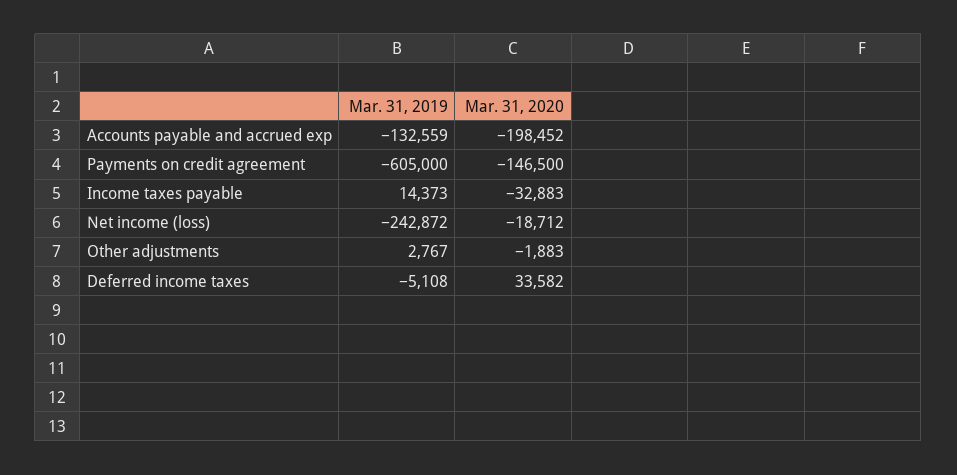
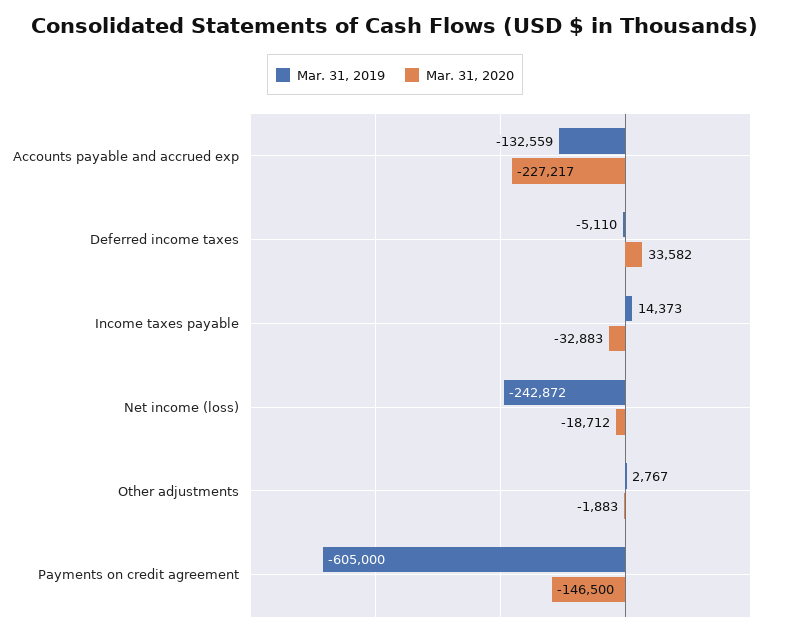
  {
    "Mar. 31, 2019": {
      "Accounts payable and accrued exp": -132559,
      "Payments on credit agreement": -605000,
      "Income taxes payable": 14373,
      "Net income (loss)": -242872,
      "Other adjustments": 2767,
-     "Deferred income taxes": -5108
+     "Deferred income taxes": -5110
    },
    "Mar. 31, 2020": {
-     "Accounts payable and accrued exp": -198452,
+     "Accounts payable and accrued exp": -227217,
      "Payments on credit agreement": -146500,
      "Income taxes payable": -32883,
      "Net income (loss)": -18712,
      "Other adjustments": -1883,
      "Deferred income taxes": 33582
    }
  }

